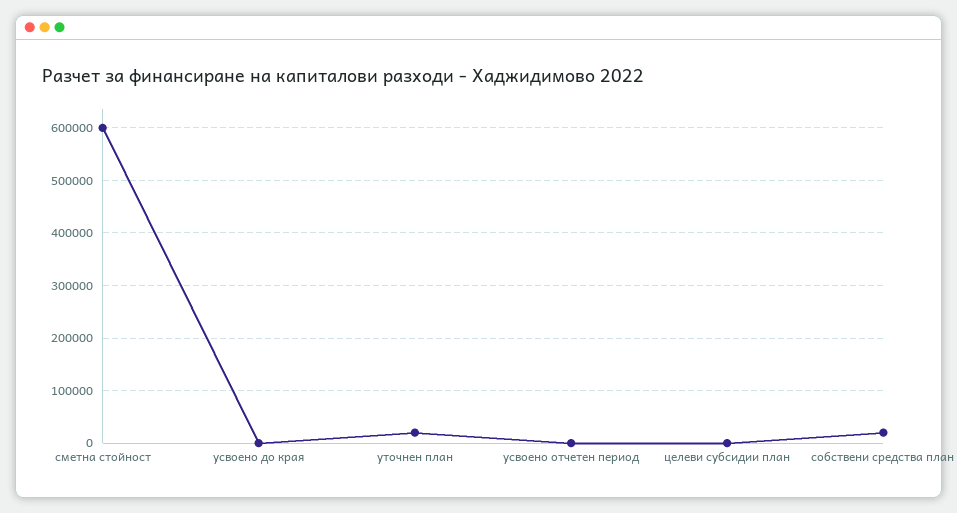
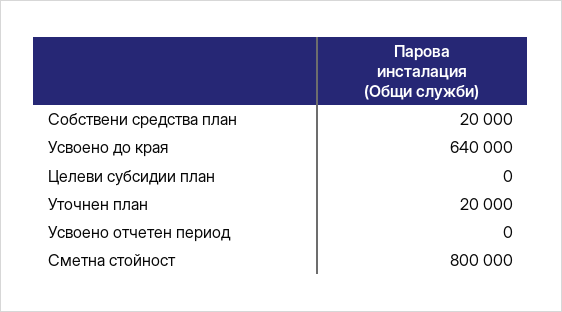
  {
-   "сметна стойност": 600000,
+   "сметна стойност": 800000,
-   "усвоено до края": 0,
+   "усвоено до края": 640000,
    "уточнен план": 20000,
    "усвоено отчетен период": 0,
    "целеви субсидии план": 0,
    "собствени средства план": 20000
  }

